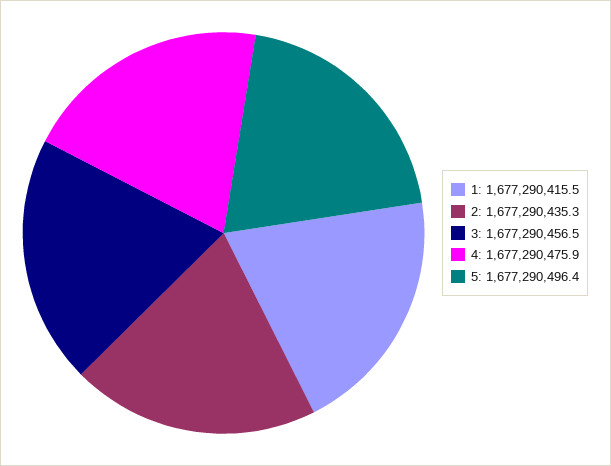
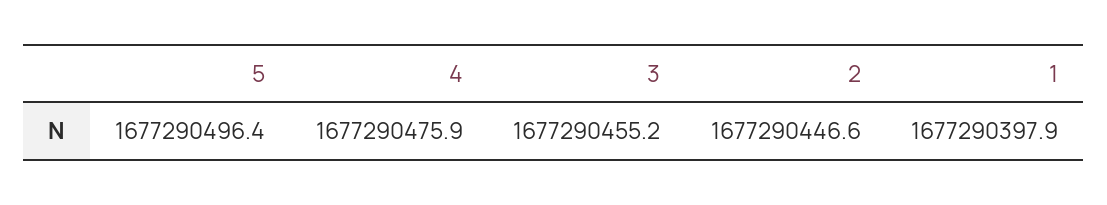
  {
-   "1": 1677290415.5,
+   "1": 1677290397.9,
-   "2": 1677290435.3,
+   "2": 1677290446.6,
-   "3": 1677290456.5,
+   "3": 1677290455.2,
    "4": 1677290475.9,
    "5": 1677290496.4
  }

